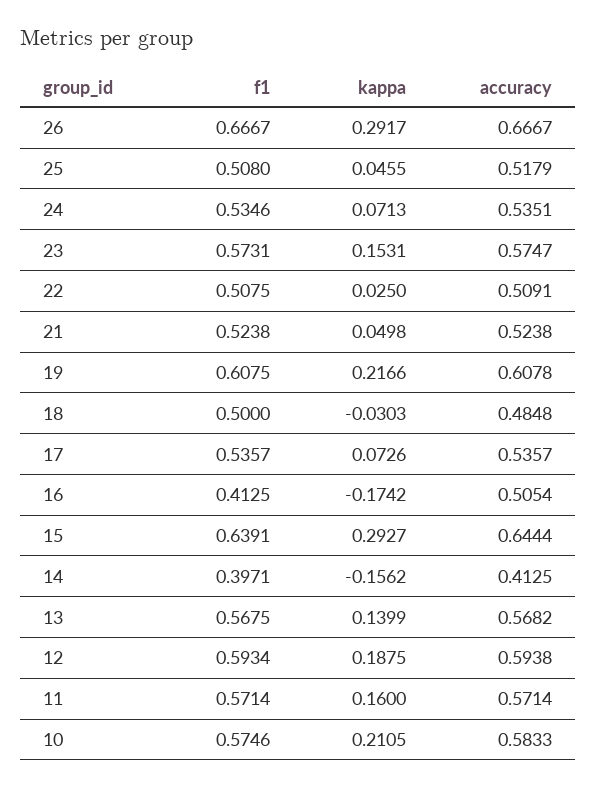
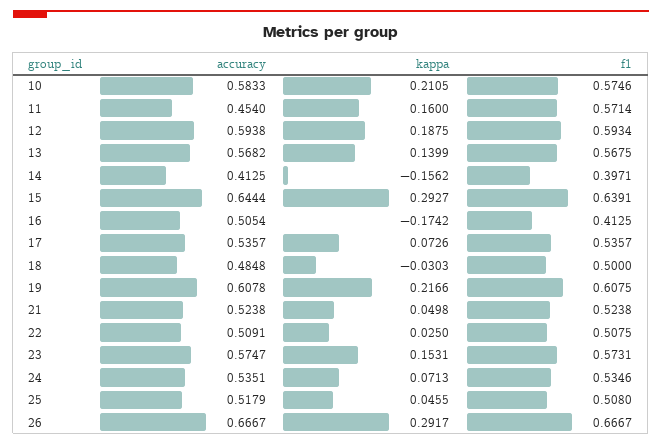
  {
    "f1": {
      "26": 0.6667,
      "25": 0.508,
      "24": 0.5346,
      "23": 0.5731,
      "22": 0.5075,
      "21": 0.5238,
      "19": 0.6075,
      "18": 0.5,
      "17": 0.5357,
      "16": 0.4125,
      "15": 0.6391,
      "14": 0.3971,
      "13": 0.5675,
      "12": 0.5934,
      "11": 0.5714,
      "10": 0.5746
    },
    "kappa": {
      "26": 0.2917,
      "25": 0.0455,
      "24": 0.0713,
      "23": 0.1531,
      "22": 0.025,
      "21": 0.0498,
      "19": 0.2166,
      "18": -0.0303,
      "17": 0.0726,
      "16": -0.1742,
      "15": 0.2927,
      "14": -0.1562,
      "13": 0.1399,
      "12": 0.1875,
      "11": 0.16,
      "10": 0.2105
    },
    "accuracy": {
      "26": 0.6667,
      "25": 0.5179,
      "24": 0.5351,
      "23": 0.5747,
      "22": 0.5091,
      "21": 0.5238,
      "19": 0.6078,
      "18": 0.4848,
      "17": 0.5357,
      "16": 0.5054,
      "15": 0.6444,
      "14": 0.4125,
      "13": 0.5682,
      "12": 0.5938,
-     "11": 0.5714,
+     "11": 0.454,
      "10": 0.5833
    }
  }

